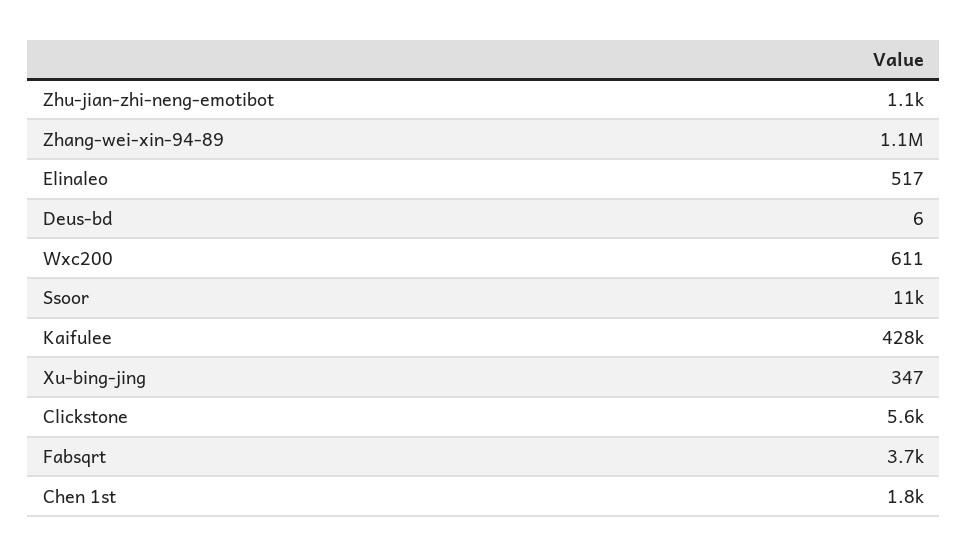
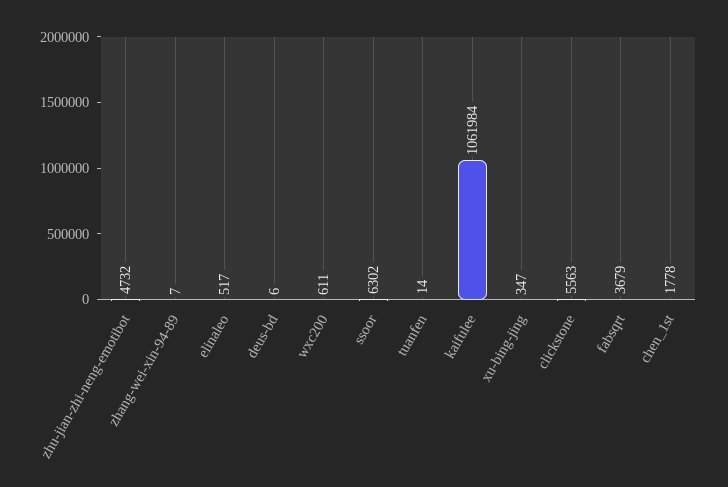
  {
-   "Zhu-jian-zhi-neng-emotibot": 1100,
+   "Zhu-jian-zhi-neng-emotibot": 4732,
-   "Zhang-wei-xin-94-89": 1100000,
+   "Zhang-wei-xin-94-89": 7,
    "Elinaleo": 517,
    "Deus-bd": 6,
    "Wxc200": 611,
-   "Ssoor": 11000,
+   "Ssoor": 6302,
-   "Kaifulee": 428000,
+   "Kaifulee": 1061984,
    "Xu-bing-jing": 347,
    "Clickstone": 5563,
    "Fabsqrt": 3679,
-   "Chen 1st": 1778
+   "Chen 1st": 1778,
+   "tuanfen": 14
  }

